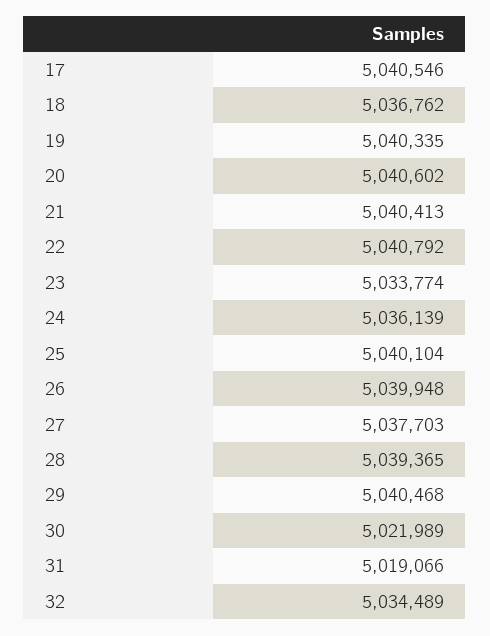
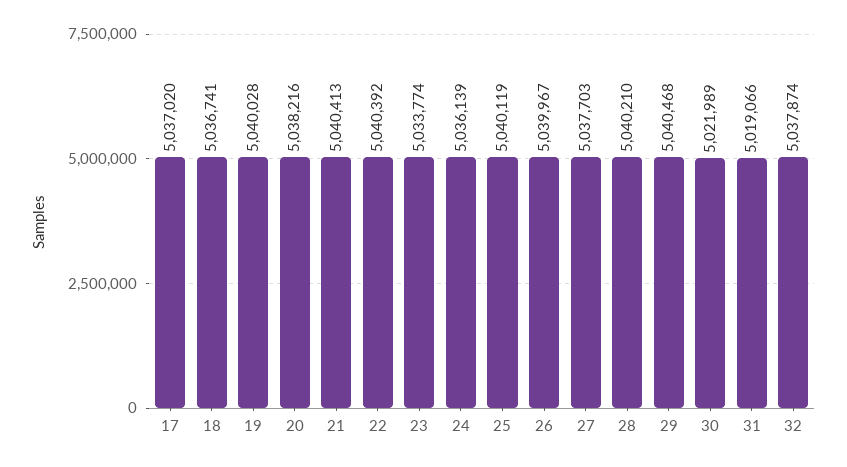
  {
-   "17": 5040546,
+   "17": 5037020,
-   "18": 5036762,
+   "18": 5036741,
-   "19": 5040335,
+   "19": 5040028,
-   "20": 5040602,
+   "20": 5038216,
    "21": 5040413,
-   "22": 5040792,
+   "22": 5040392,
    "23": 5033774,
    "24": 5036139,
-   "25": 5040104,
+   "25": 5040119,
-   "26": 5039948,
+   "26": 5039967,
    "27": 5037703,
-   "28": 5039365,
+   "28": 5040210,
    "29": 5040468,
    "30": 5021989,
    "31": 5019066,
-   "32": 5034489
+   "32": 5037874
  }

